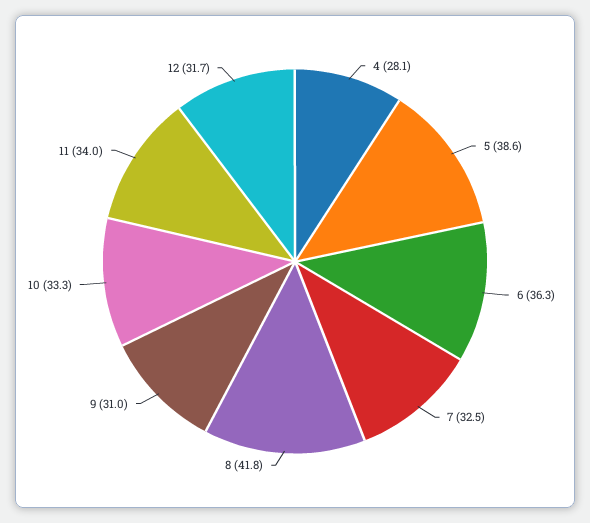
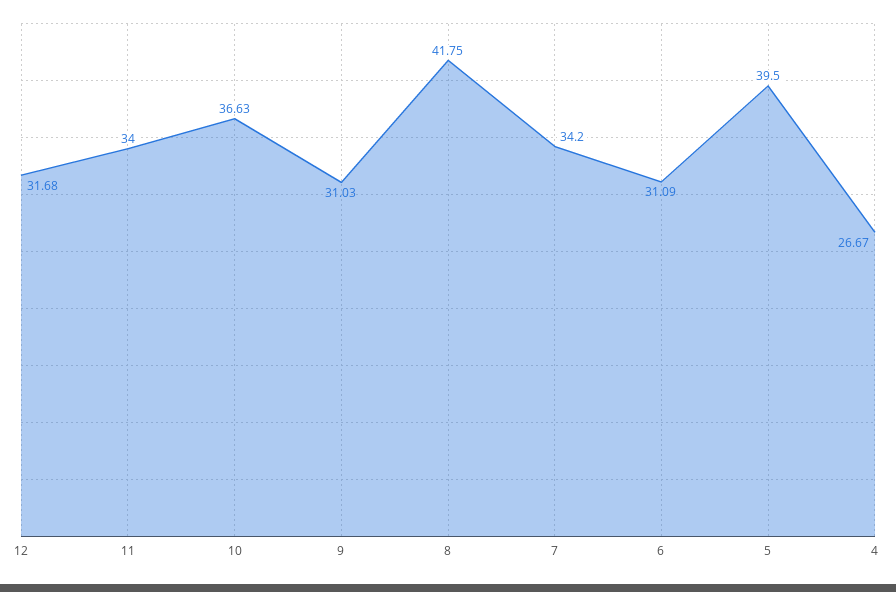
  {
-   "4": 28.1,
+   "4": 26.67,
-   "5": 38.6,
+   "5": 39.5,
-   "6": 36.3,
+   "6": 31.09,
-   "7": 32.5,
+   "7": 34.2,
    "8": 41.75,
    "9": 31.03,
-   "10": 33.3,
+   "10": 36.63,
    "11": 34,
    "12": 31.68
  }

